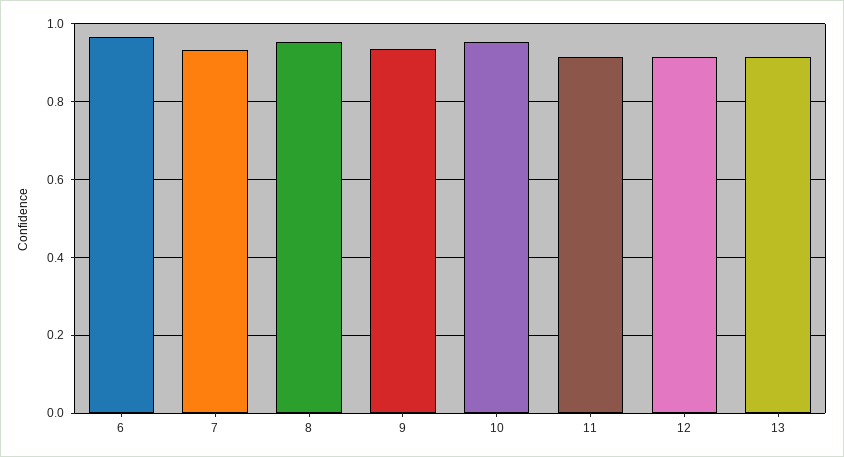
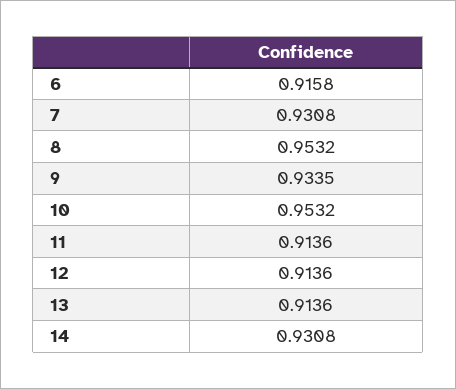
  {
-   "6": 0.96,
+   "6": 0.9158,
    "7": 0.9308,
    "8": 0.9532,
    "9": 0.9335,
    "10": 0.9532,
    "11": 0.9136,
    "12": 0.9136,
-   "13": 0.9136
+   "13": 0.9136,
+   "14": 0.9308
  }

